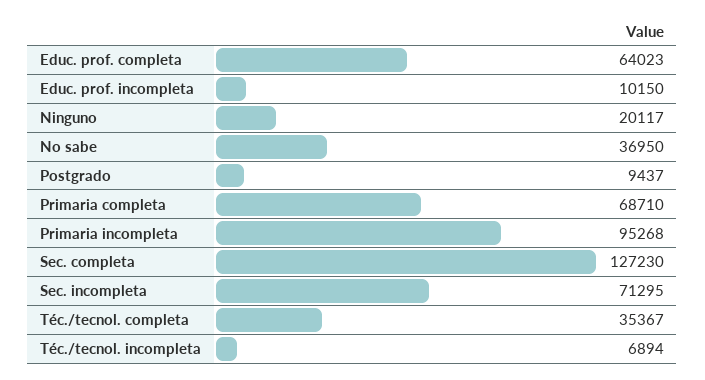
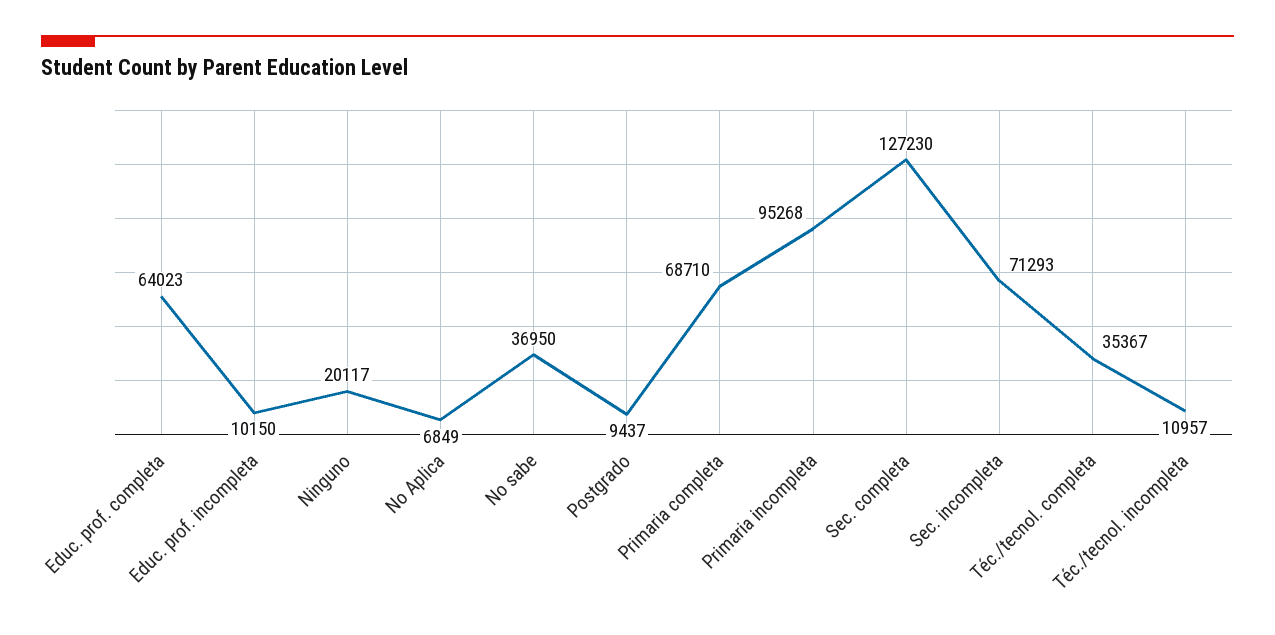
  {
    "Educ. prof. completa": 64023,
    "Educ. prof. incompleta": 10150,
    "Ninguno": 20117,
    "No sabe": 36950,
    "Postgrado": 9437,
    "Primaria completa": 68710,
    "Primaria incompleta": 95268,
    "Sec. completa": 127230,
-   "Sec. incompleta": 71295,
+   "Sec. incompleta": 71293,
    "Téc./tecnol. completa": 35367,
-   "Téc./tecnol. incompleta": 6894
+   "Téc./tecnol. incompleta": 10957,
+   "No Aplica": 6849
  }

